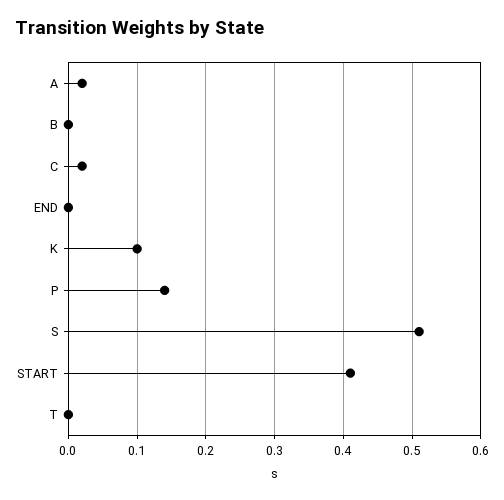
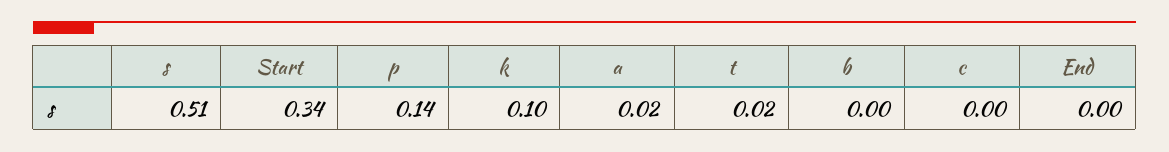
  {
    "A": 0.02,
    "B": 0,
-   "C": 0.02,
+   "C": 0,
    "END": 0,
    "K": 0.1,
    "P": 0.14,
    "S": 0.51,
-   "START": 0.41,
+   "START": 0.34,
-   "T": 0
+   "T": 0.02
  }

